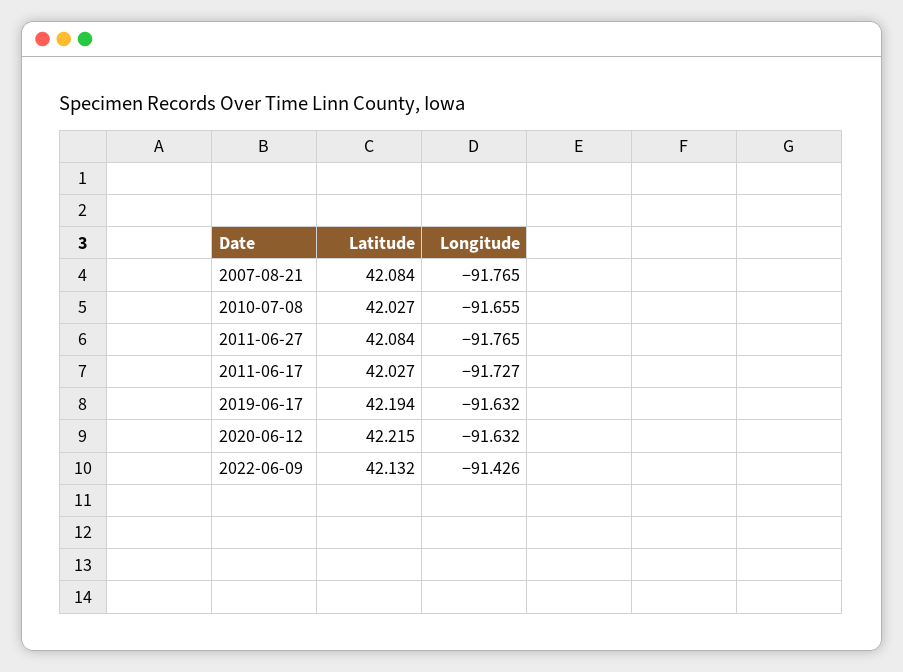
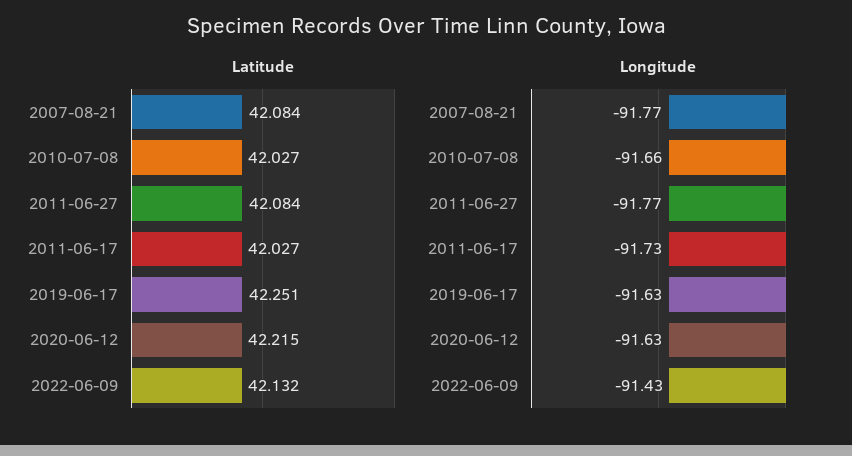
  {
    "Latitude": {
      "2007-08-21": 42.084,
      "2010-07-08": 42.027,
      "2011-06-27": 42.084,
      "2011-06-17": 42.027,
-     "2019-06-17": 42.194,
+     "2019-06-17": 42.251,
      "2020-06-12": 42.215,
      "2022-06-09": 42.132
    },
    "Longitude": {
      "2007-08-21": -91.765,
      "2010-07-08": -91.655,
      "2011-06-27": -91.765,
      "2011-06-17": -91.727,
      "2019-06-17": -91.632,
      "2020-06-12": -91.632,
      "2022-06-09": -91.426
    }
  }

